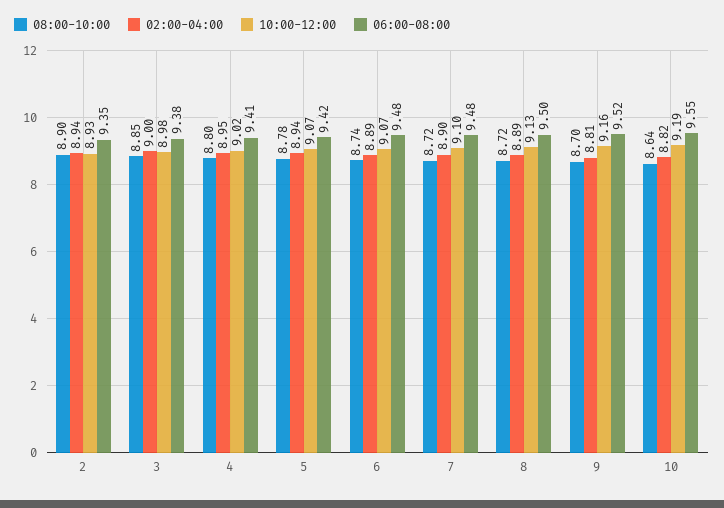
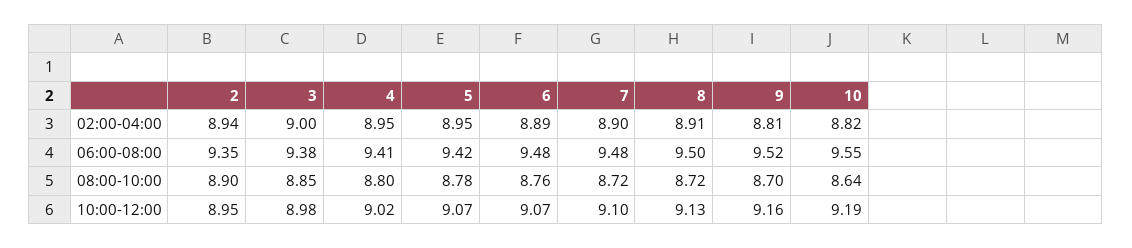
  {
    "08:00-10:00": {
      "2": 8.9,
      "3": 8.85,
      "4": 8.8,
      "5": 8.78,
-     "6": 8.74,
+     "6": 8.76,
      "7": 8.72,
      "8": 8.72,
      "9": 8.7,
      "10": 8.64
    },
    "02:00-04:00": {
      "2": 8.94,
      "3": 9,
      "4": 8.95,
-     "5": 8.94,
+     "5": 8.95,
      "6": 8.89,
      "7": 8.9,
-     "8": 8.89,
+     "8": 8.91,
      "9": 8.81,
      "10": 8.82
    },
    "10:00-12:00": {
-     "2": 8.93,
+     "2": 8.95,
      "3": 8.98,
      "4": 9.02,
      "5": 9.07,
      "6": 9.07,
      "7": 9.1,
      "8": 9.13,
      "9": 9.16,
      "10": 9.19
    },
    "06:00-08:00": {
      "2": 9.35,
      "3": 9.38,
      "4": 9.41,
      "5": 9.42,
      "6": 9.48,
      "7": 9.48,
      "8": 9.5,
      "9": 9.52,
      "10": 9.55
    }
  }

